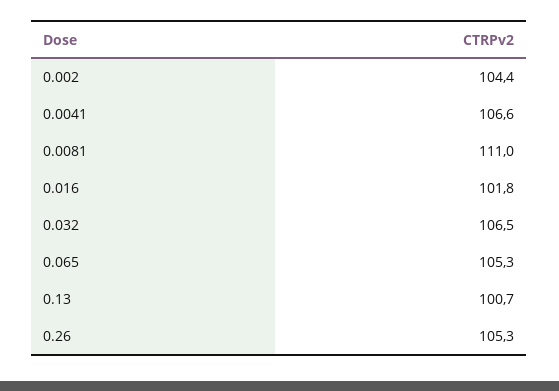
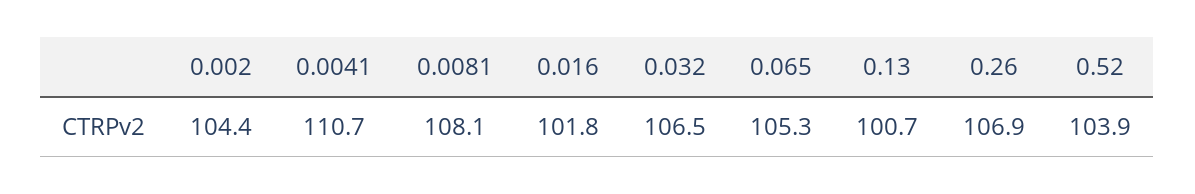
  {
    "0.002": 104.4,
-   "0.0041": 106.6,
+   "0.0041": 110.7,
-   "0.0081": 111,
+   "0.0081": 108.1,
    "0.016": 101.8,
    "0.032": 106.5,
    "0.065": 105.3,
    "0.13": 100.7,
-   "0.26": 105.3
+   "0.26": 106.9,
+   "0.52": 103.9
  }

